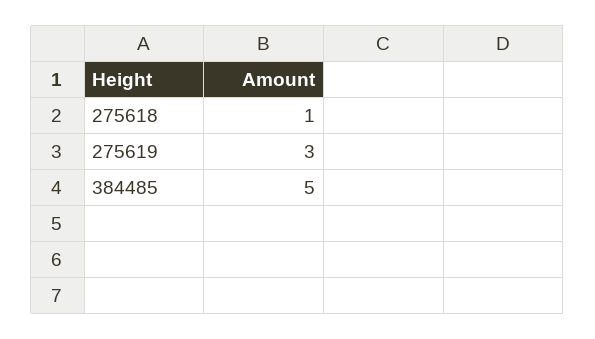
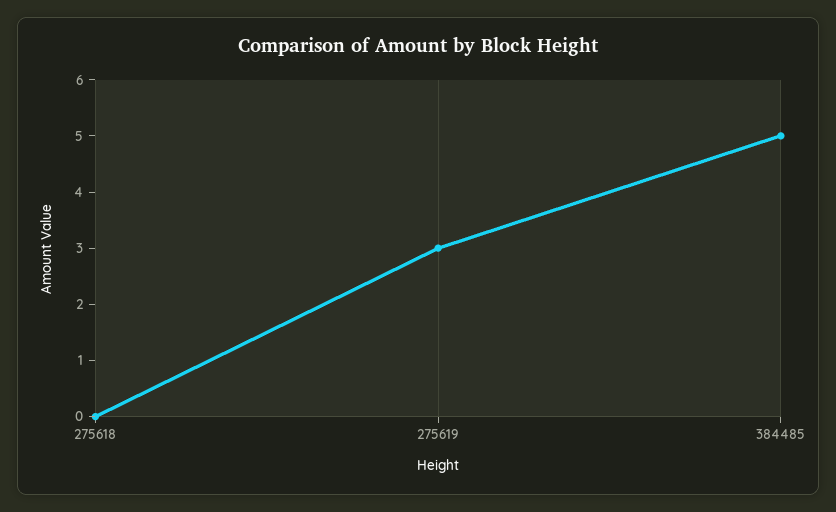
  {
-   "275618": 1,
+   "275618": 0,
    "275619": 3,
    "384485": 5
  }

